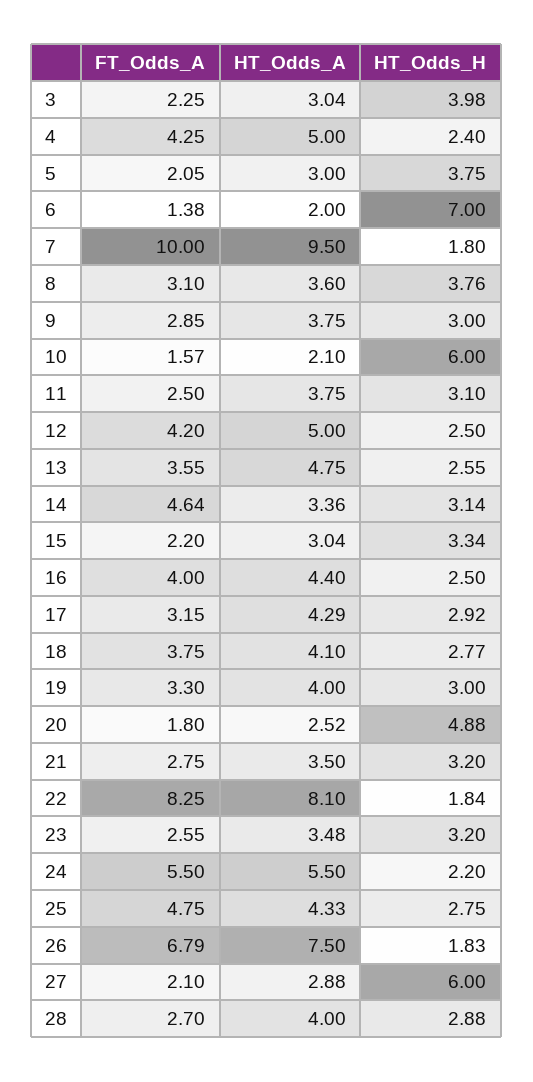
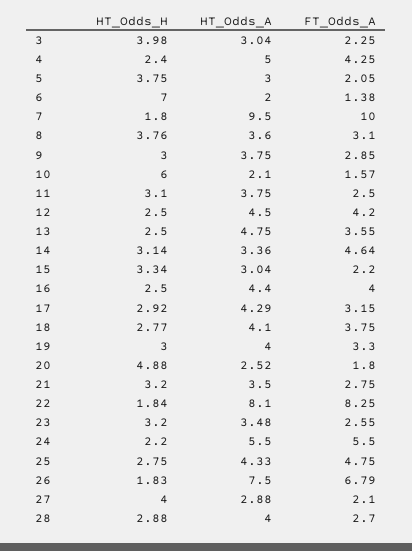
  {
    "FT_Odds_A": {
      "3": 2.25,
      "4": 4.25,
      "5": 2.05,
      "6": 1.38,
      "7": 10,
      "8": 3.1,
      "9": 2.85,
      "10": 1.57,
      "11": 2.5,
      "12": 4.2,
      "13": 3.55,
      "14": 4.64,
      "15": 2.2,
      "16": 4,
      "17": 3.15,
      "18": 3.75,
      "19": 3.3,
      "20": 1.8,
      "21": 2.75,
      "22": 8.25,
      "23": 2.55,
      "24": 5.5,
      "25": 4.75,
      "26": 6.79,
      "27": 2.1,
      "28": 2.7
    },
    "HT_Odds_A": {
      "3": 3.04,
      "4": 5,
      "5": 3,
      "6": 2,
      "7": 9.5,
      "8": 3.6,
      "9": 3.75,
      "10": 2.1,
      "11": 3.75,
-     "12": 5,
+     "12": 4.5,
      "13": 4.75,
      "14": 3.36,
      "15": 3.04,
      "16": 4.4,
      "17": 4.29,
      "18": 4.1,
      "19": 4,
      "20": 2.52,
      "21": 3.5,
      "22": 8.1,
      "23": 3.48,
      "24": 5.5,
      "25": 4.33,
      "26": 7.5,
      "27": 2.88,
      "28": 4
    },
    "HT_Odds_H": {
      "3": 3.98,
      "4": 2.4,
      "5": 3.75,
      "6": 7,
      "7": 1.8,
      "8": 3.76,
      "9": 3,
      "10": 6,
      "11": 3.1,
      "12": 2.5,
-     "13": 2.55,
+     "13": 2.5,
      "14": 3.14,
      "15": 3.34,
      "16": 2.5,
      "17": 2.92,
      "18": 2.77,
      "19": 3,
      "20": 4.88,
      "21": 3.2,
      "22": 1.84,
      "23": 3.2,
      "24": 2.2,
      "25": 2.75,
      "26": 1.83,
-     "27": 6,
+     "27": 4,
      "28": 2.88
    }
  }

